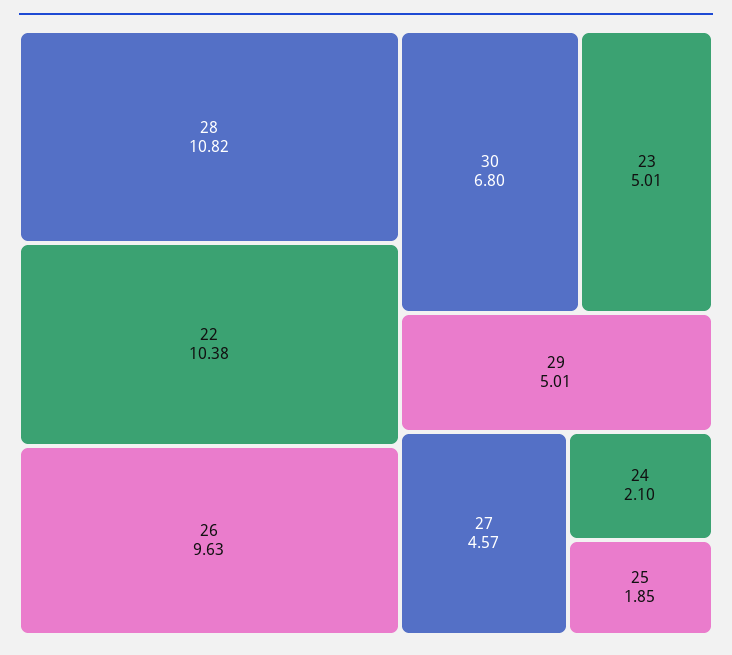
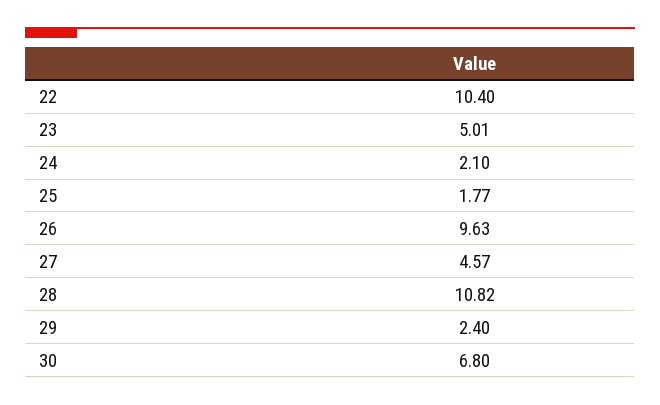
  {
    "28": 10.82,
-   "22": 10.38,
+   "22": 10.4,
    "26": 9.63,
    "30": 6.8,
    "23": 5.01,
-   "29": 5.01,
+   "29": 2.4,
    "27": 4.57,
    "24": 2.1,
-   "25": 1.85
+   "25": 1.77
  }

